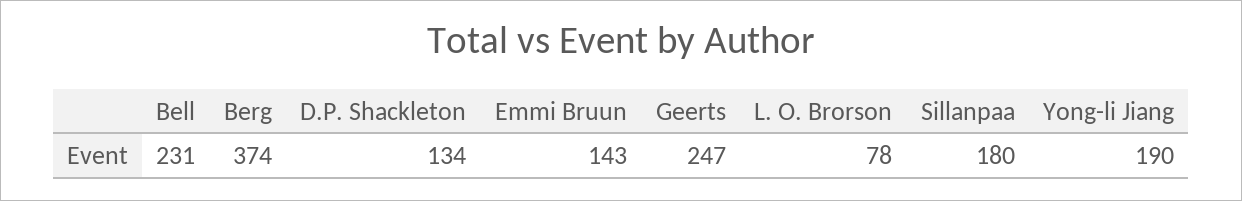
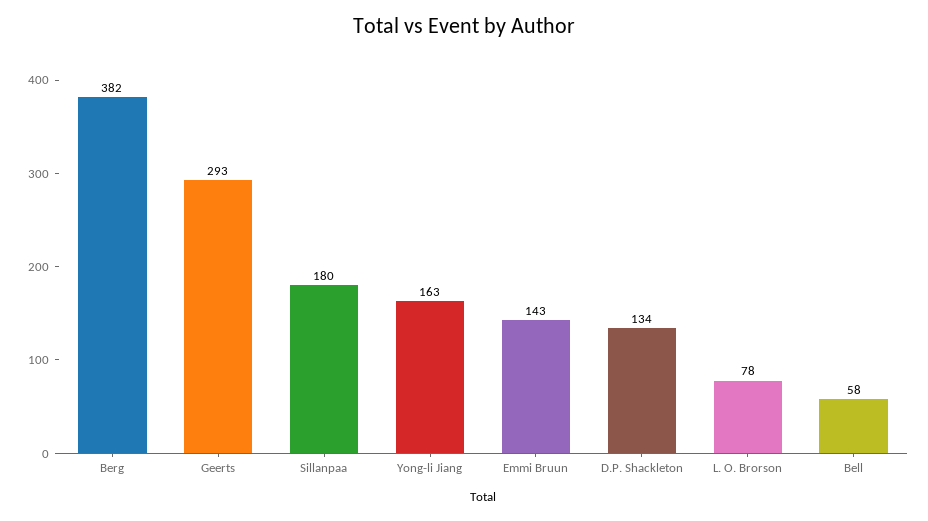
  {
-   "Bell": 231,
+   "Bell": 58,
-   "Berg": 374,
+   "Berg": 382,
    "D.P. Shackleton": 134,
    "Emmi Bruun": 143,
-   "Geerts": 247,
+   "Geerts": 293,
    "L. O. Brorson": 78,
    "Sillanpaa": 180,
-   "Yong-li Jiang": 190
+   "Yong-li Jiang": 163
  }

